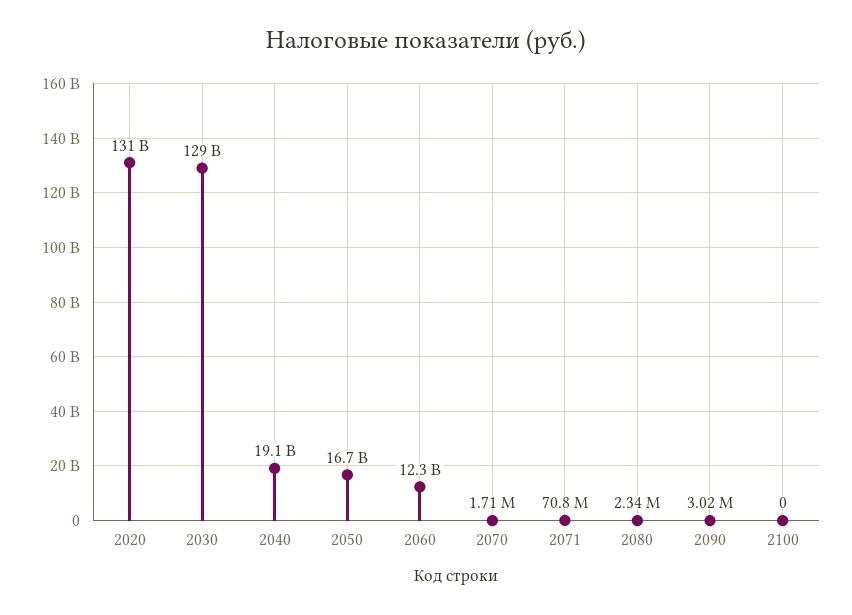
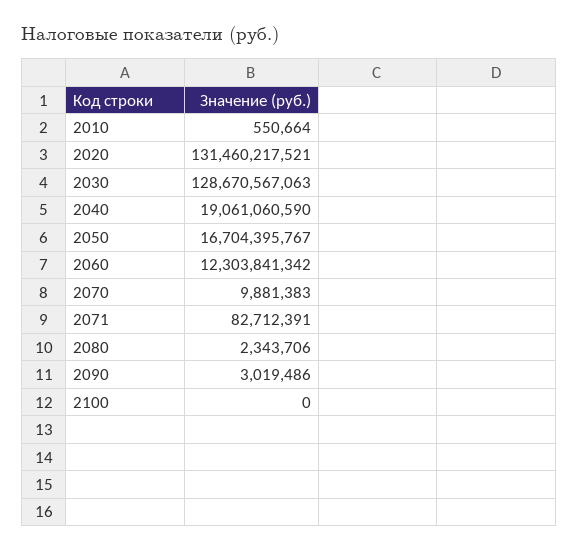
  {
    "2020": 131460217521,
    "2030": 128670567063,
    "2040": 19061060590,
    "2050": 16704395767,
    "2060": 12303841342,
-   "2070": 1710000,
+   "2070": 9881383,
-   "2071": 70800000,
+   "2071": 82712391,
    "2080": 2343706,
    "2090": 3019486,
-   "2100": 0
+   "2100": 0,
+   "2010": 550664
  }

